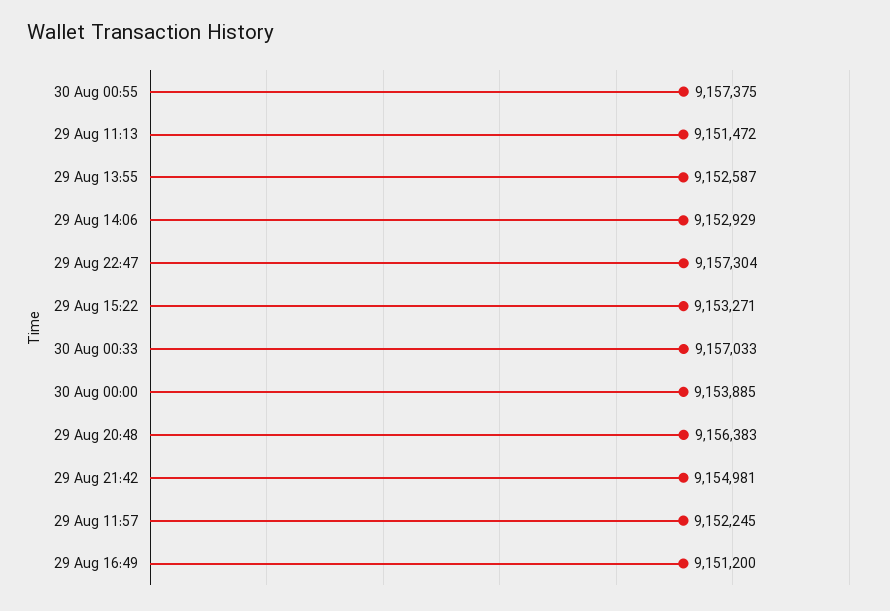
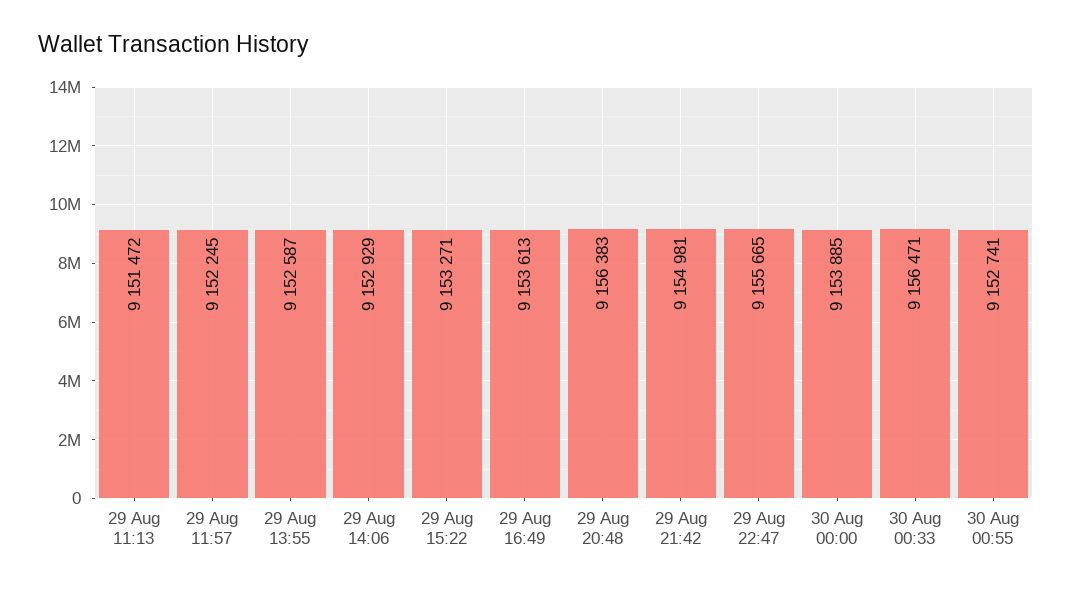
  {
-   "30 Aug 00:55": 9157375,
+   "30 Aug 00:55": 9152741,
    "29 Aug 11:13": 9151472,
    "29 Aug 13:55": 9152587,
    "29 Aug 14:06": 9152929,
-   "29 Aug 22:47": 9157304,
+   "29 Aug 22:47": 9155665,
    "29 Aug 15:22": 9153271,
-   "30 Aug 00:33": 9157033,
+   "30 Aug 00:33": 9156471,
    "30 Aug 00:00": 9153885,
    "29 Aug 20:48": 9156383,
    "29 Aug 21:42": 9154981,
    "29 Aug 11:57": 9152245,
-   "29 Aug 16:49": 9151200
+   "29 Aug 16:49": 9153613
  }

